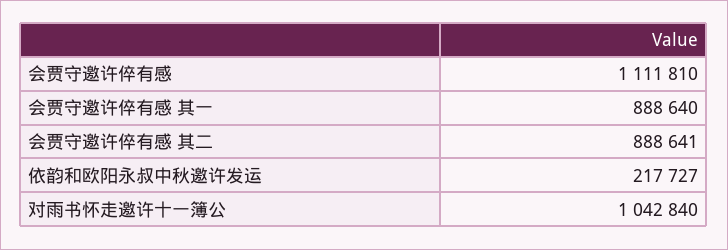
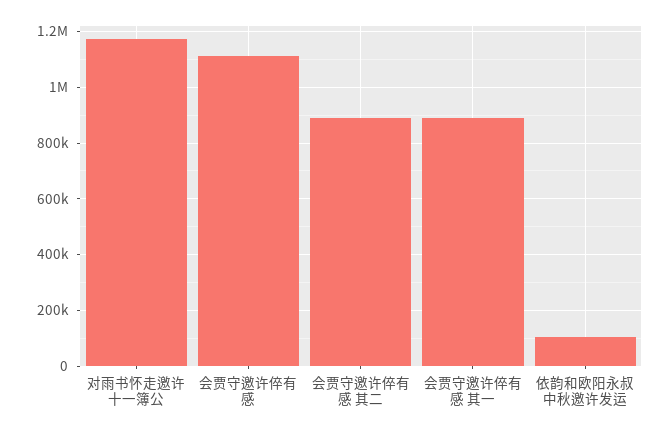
  {
    "会贾守邀许倅有感": 1111810,
    "会贾守邀许倅有感 其一": 888640,
    "会贾守邀许倅有感 其二": 888641,
-   "依韵和欧阳永叔中秋邀许发运": 217727,
+   "依韵和欧阳永叔中秋邀许发运": 100000,
-   "对雨书怀走邀许十一簿公": 1042840
+   "对雨书怀走邀许十一簿公": 1175000
  }

